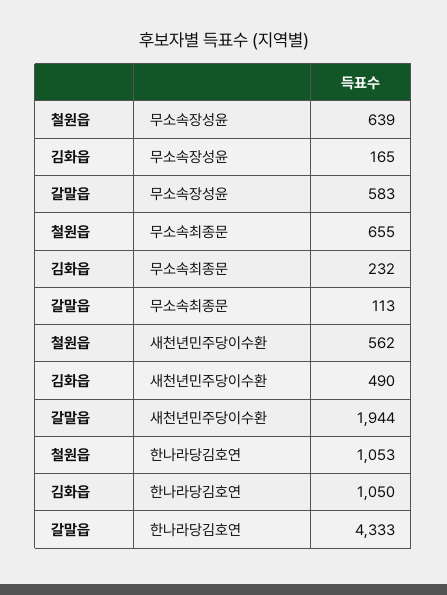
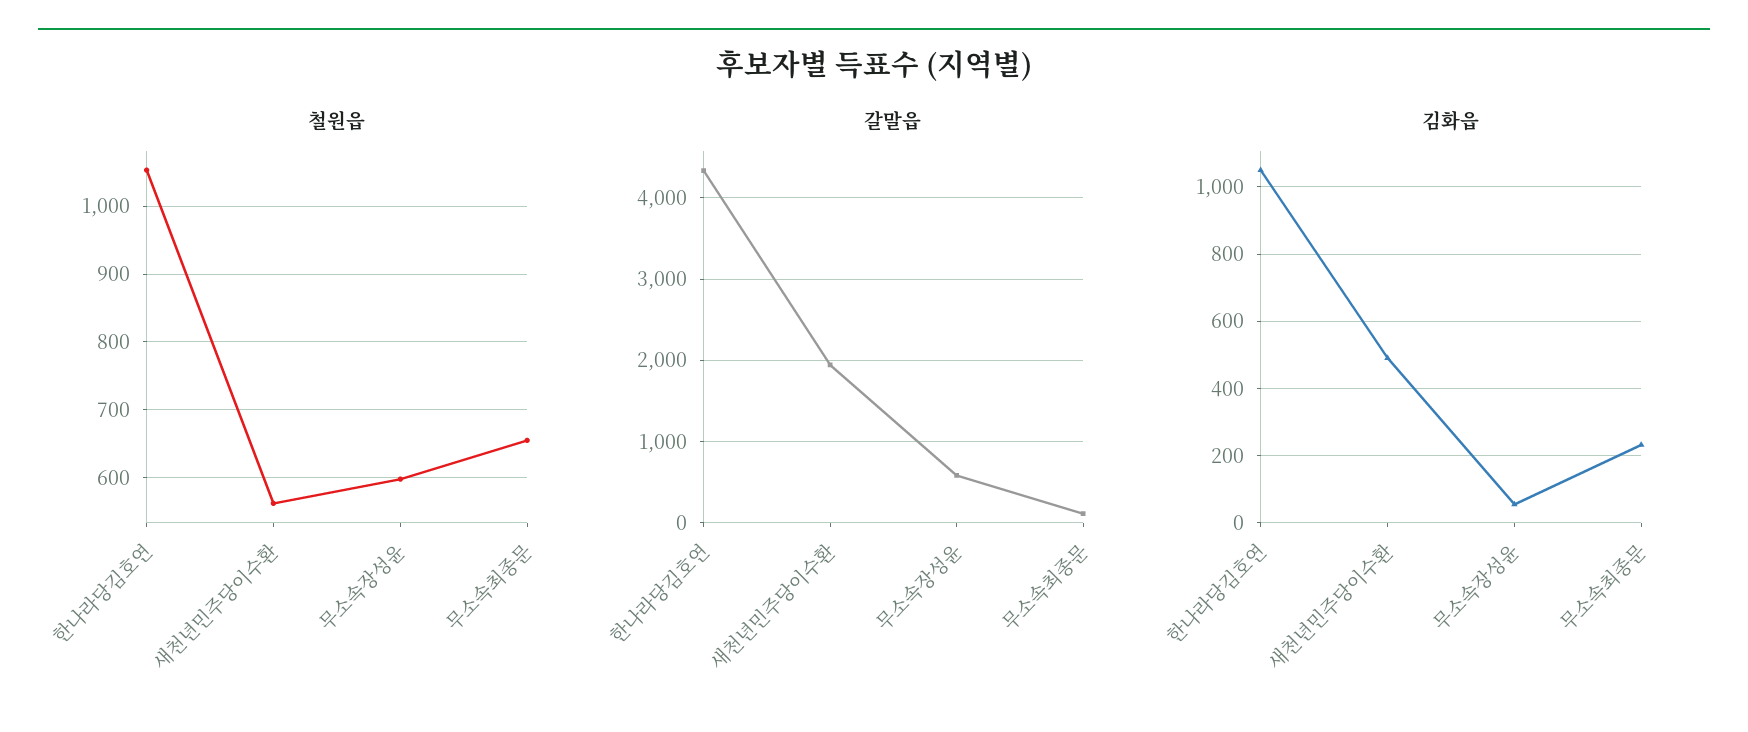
  {
    "철원읍": {
-     "무소속장성윤": 639,
+     "무소속장성윤": 600,
      "무소속최종문": 655,
      "새천년민주당이수환": 562,
      "한나라당김호연": 1053
    },
    "김화읍": {
-     "무소속장성윤": 165,
+     "무소속장성윤": 60,
      "무소속최종문": 232,
      "새천년민주당이수환": 490,
      "한나라당김호연": 1050
    },
    "갈말읍": {
      "무소속장성윤": 583,
      "무소속최종문": 113,
      "새천년민주당이수환": 1944,
      "한나라당김호연": 4333
    }
  }

